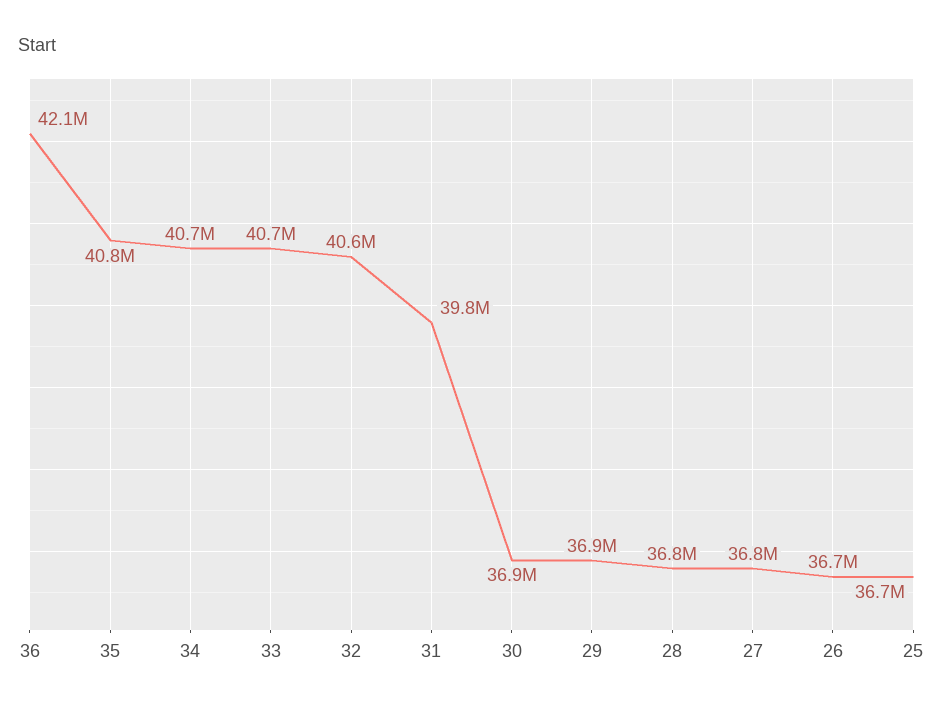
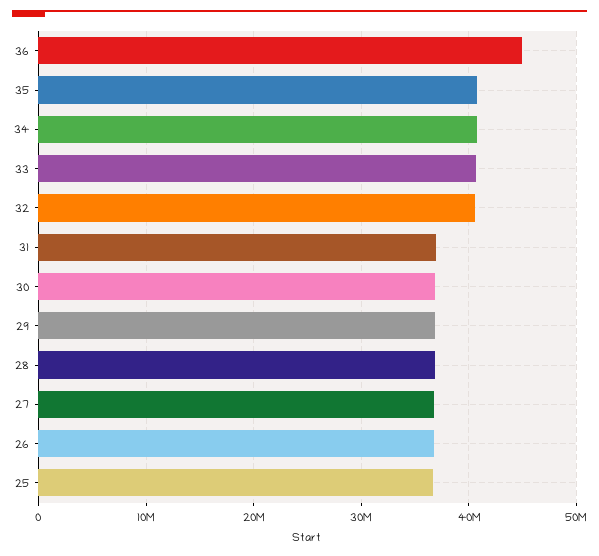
  {
-   "36": 42100000,
+   "36": 45000000,
    "35": 40800000,
    "34": 40700000,
    "33": 40700000,
    "32": 40600000,
-   "31": 39800000,
+   "31": 37000000,
    "30": 36900000,
    "29": 36900000,
    "28": 36800000,
    "27": 36800000,
    "26": 36700000,
    "25": 36700000
  }

